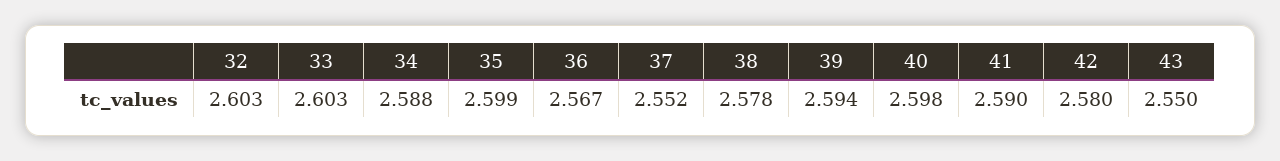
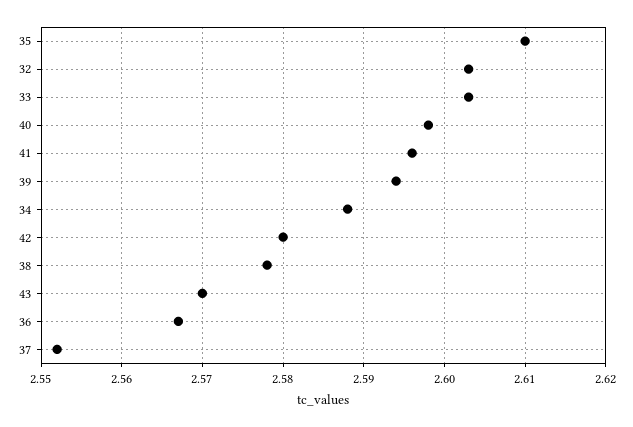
  {
    "32": 2.603,
    "33": 2.603,
    "34": 2.588,
-   "35": 2.599,
+   "35": 2.61,
    "36": 2.567,
    "37": 2.552,
    "38": 2.578,
    "39": 2.594,
    "40": 2.598,
-   "41": 2.59,
+   "41": 2.596,
    "42": 2.58,
-   "43": 2.55
+   "43": 2.57
  }

